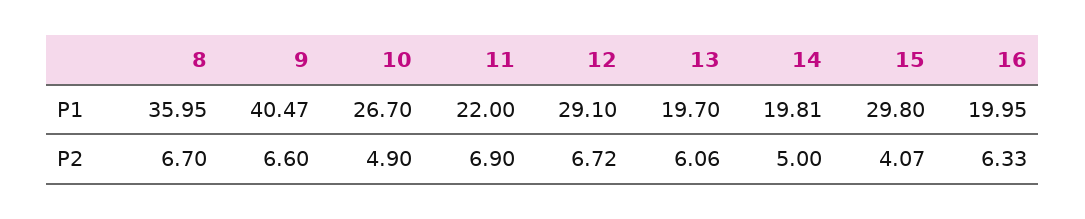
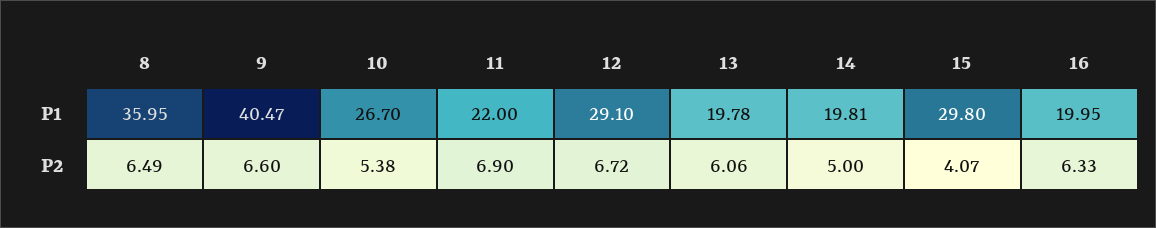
  {
    "8": {
      "P1": 35.95,
-     "P2": 6.7
+     "P2": 6.49
    },
    "9": {
      "P1": 40.47,
      "P2": 6.6
    },
    "10": {
      "P1": 26.7,
-     "P2": 4.9
+     "P2": 5.38
    },
    "11": {
      "P1": 22,
      "P2": 6.9
    },
    "12": {
      "P1": 29.1,
      "P2": 6.72
    },
    "13": {
-     "P1": 19.7,
+     "P1": 19.78,
      "P2": 6.06
    },
    "14": {
      "P1": 19.81,
      "P2": 5
    },
    "15": {
      "P1": 29.8,
      "P2": 4.07
    },
    "16": {
      "P1": 19.95,
      "P2": 6.33
    }
  }

